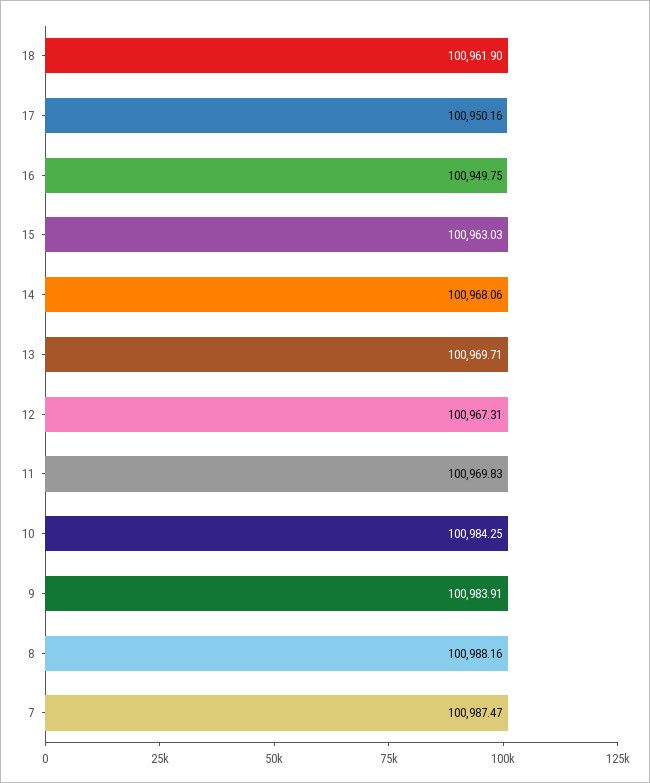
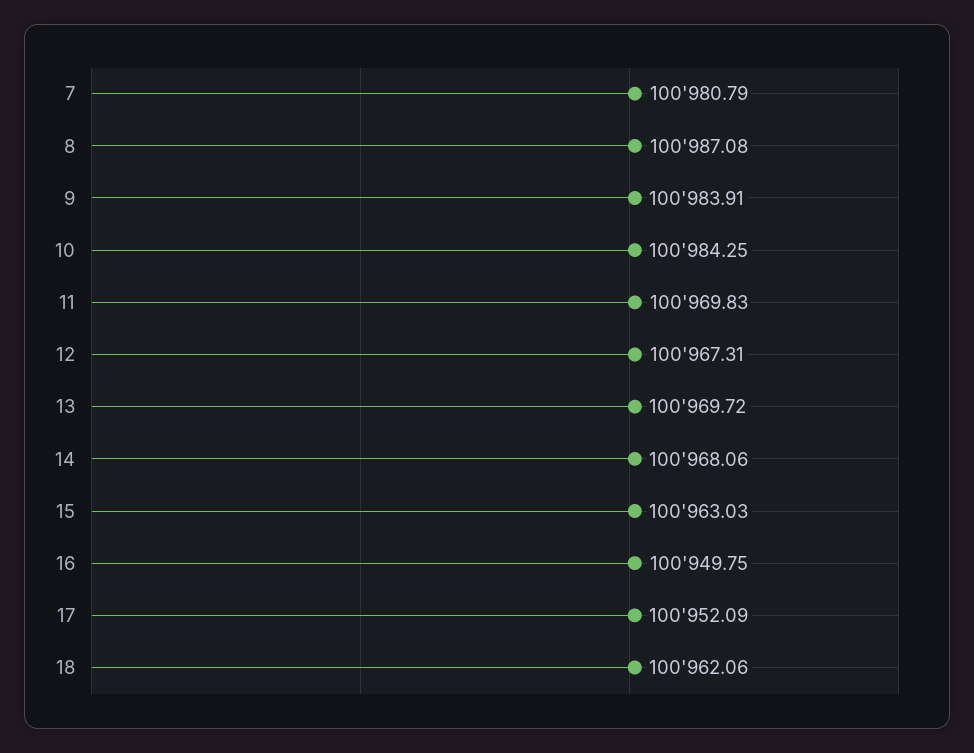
  {
-   "18": 100961.9,
+   "18": 100962.06,
-   "17": 100950.16,
+   "17": 100952.09,
    "16": 100949.75,
    "15": 100963.03,
    "14": 100968.06,
-   "13": 100969.71,
+   "13": 100969.72,
    "12": 100967.31,
    "11": 100969.83,
    "10": 100984.25,
    "9": 100983.91,
-   "8": 100988.16,
+   "8": 100987.08,
-   "7": 100987.47
+   "7": 100980.79
  }

